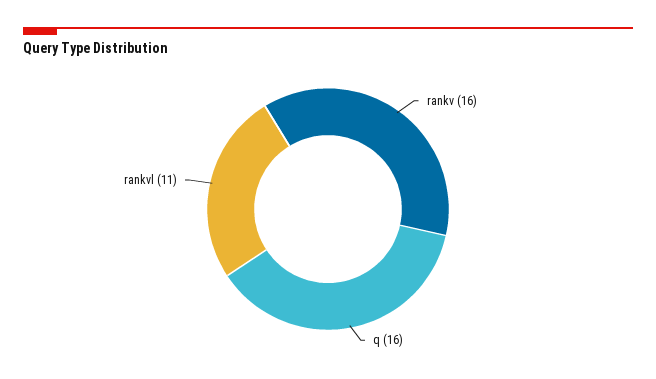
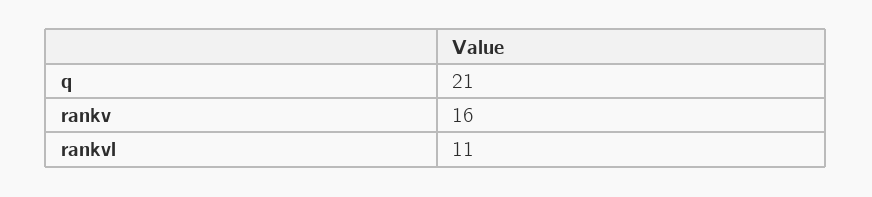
  {
    "rankv": 16,
-   "q": 16,
+   "q": 21,
    "rankvl": 11
  }

